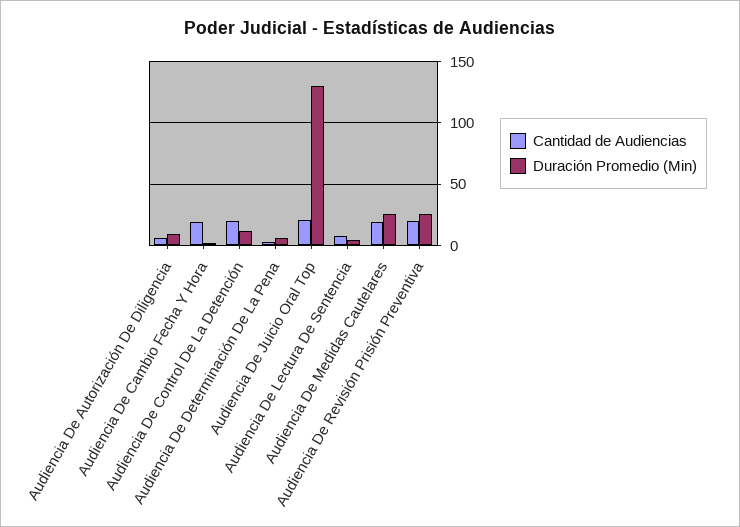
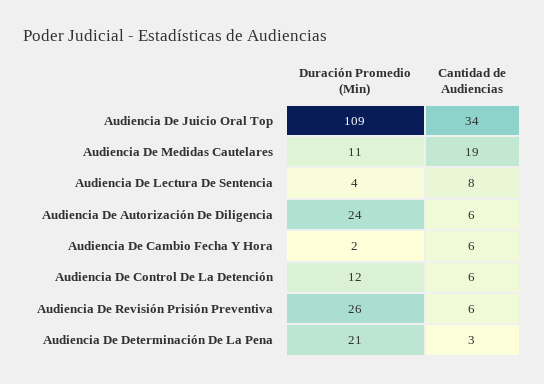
  {
    "Cantidad de Audiencias": {
      "Audiencia De Autorización De Diligencia": 6,
-     "Audiencia De Cambio Fecha Y Hora": 20,
+     "Audiencia De Cambio Fecha Y Hora": 6,
-     "Audiencia De Control De La Detención": 20,
+     "Audiencia De Control De La Detención": 6,
      "Audiencia De Determinación De La Pena": 3,
-     "Audiencia De Juicio Oral Top": 20,
+     "Audiencia De Juicio Oral Top": 34,
      "Audiencia De Lectura De Sentencia": 8,
      "Audiencia De Medidas Cautelares": 19,
-     "Audiencia De Revisión Prisión Preventiva": 20
+     "Audiencia De Revisión Prisión Preventiva": 6
    },
    "Duración Promedio (Min)": {
-     "Audiencia De Autorización De Diligencia": 10,
+     "Audiencia De Autorización De Diligencia": 24,
      "Audiencia De Cambio Fecha Y Hora": 2,
      "Audiencia De Control De La Detención": 12,
-     "Audiencia De Determinación De La Pena": 5,
+     "Audiencia De Determinación De La Pena": 21,
-     "Audiencia De Juicio Oral Top": 130,
+     "Audiencia De Juicio Oral Top": 109,
      "Audiencia De Lectura De Sentencia": 4,
-     "Audiencia De Medidas Cautelares": 25,
+     "Audiencia De Medidas Cautelares": 11,
      "Audiencia De Revisión Prisión Preventiva": 26
    }
  }

